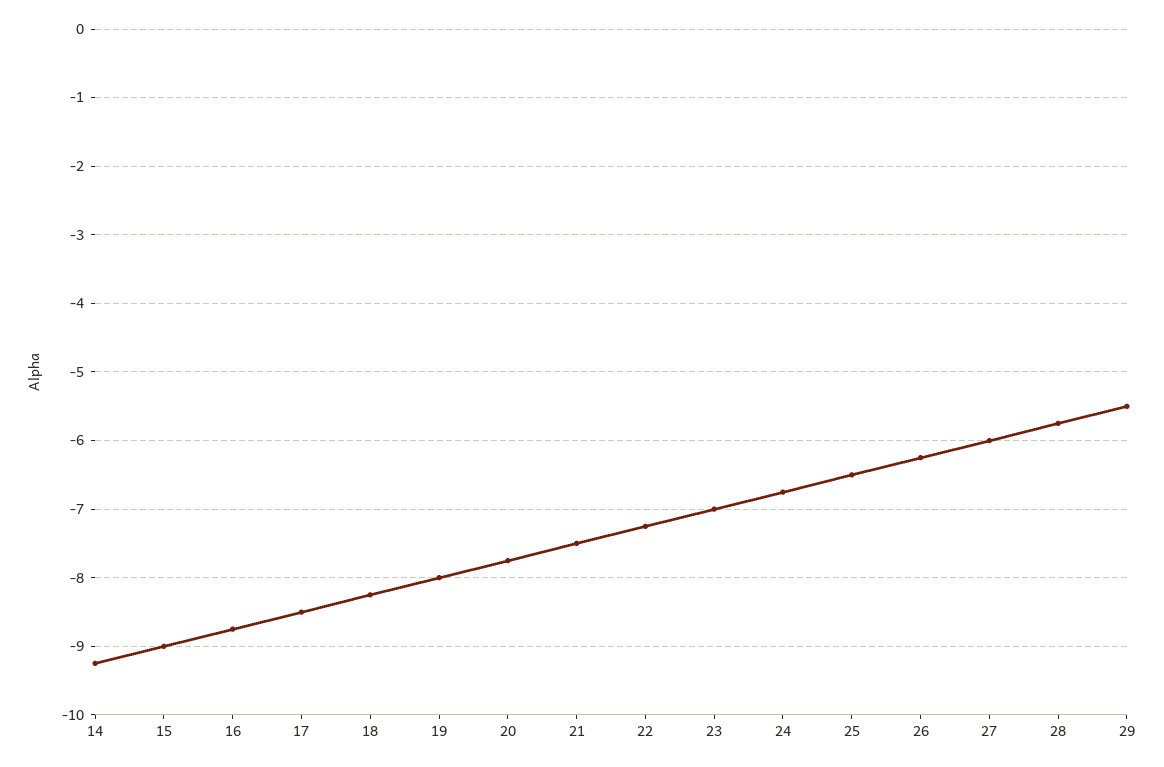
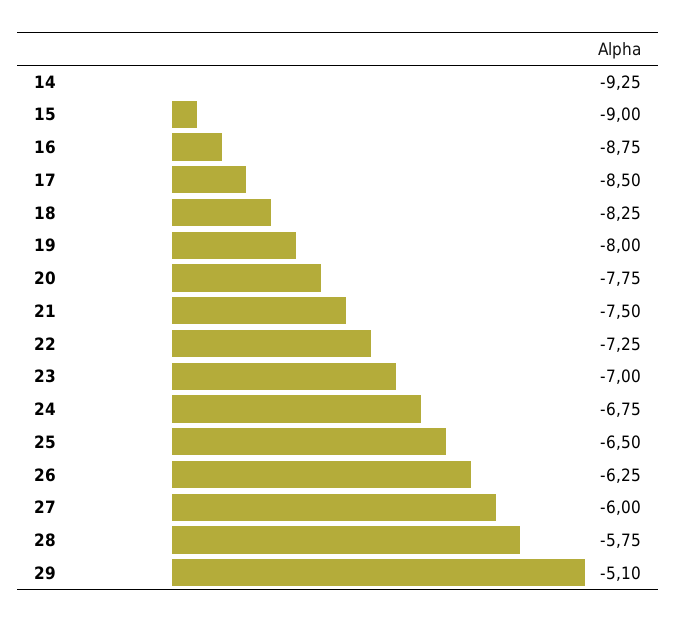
  {
    "14": -9.25,
    "15": -9,
    "16": -8.75,
    "17": -8.5,
    "18": -8.25,
    "19": -8,
    "20": -7.75,
    "21": -7.5,
    "22": -7.25,
    "23": -7,
    "24": -6.75,
    "25": -6.5,
    "26": -6.25,
    "27": -6,
    "28": -5.75,
-   "29": -5.5
+   "29": -5.1
  }

